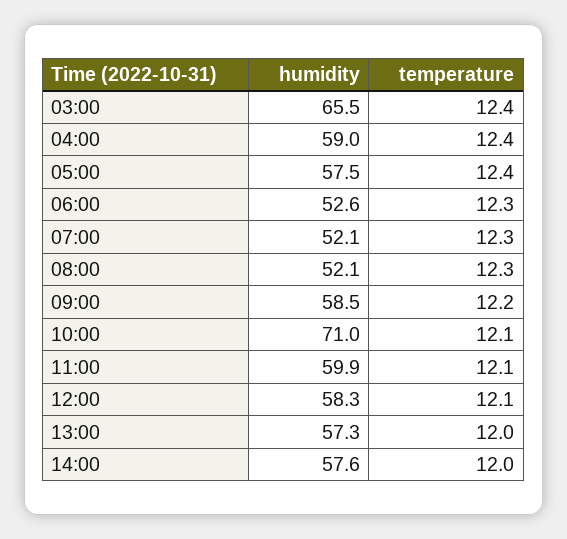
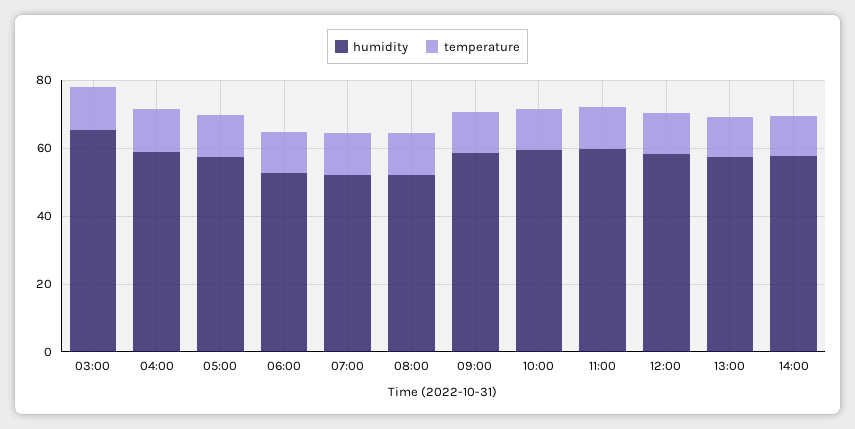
  {
    "humidity": {
      "03:00": 65.5,
      "04:00": 59,
      "05:00": 57.5,
      "06:00": 52.6,
      "07:00": 52.1,
      "08:00": 52.1,
      "09:00": 58.5,
-     "10:00": 71,
+     "10:00": 60,
      "11:00": 59.9,
      "12:00": 58.3,
      "13:00": 57.3,
      "14:00": 57.6
    },
    "temperature": {
      "03:00": 12.4,
      "04:00": 12.4,
      "05:00": 12.4,
      "06:00": 12.3,
      "07:00": 12.3,
      "08:00": 12.3,
      "09:00": 12.2,
      "10:00": 12.1,
      "11:00": 12.1,
      "12:00": 12.1,
      "13:00": 12,
      "14:00": 12
    }
  }

